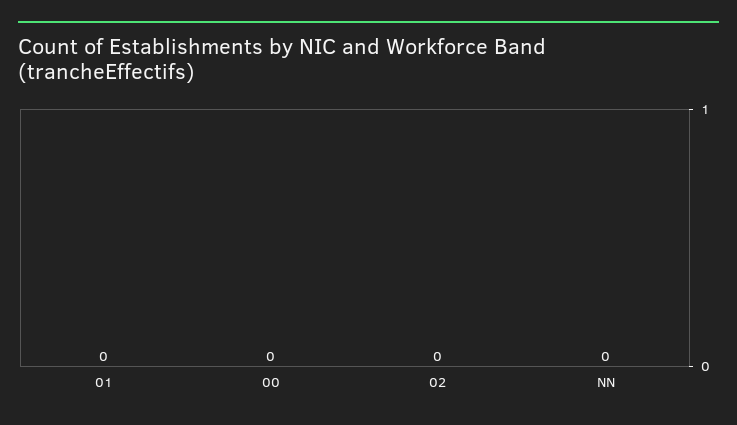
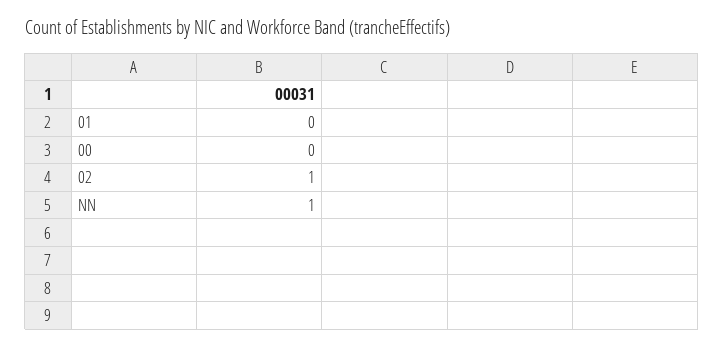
  {
    "01": 0,
    "00": 0,
-   "02": 0,
+   "02": 1,
-   "NN": 0
+   "NN": 1
  }

